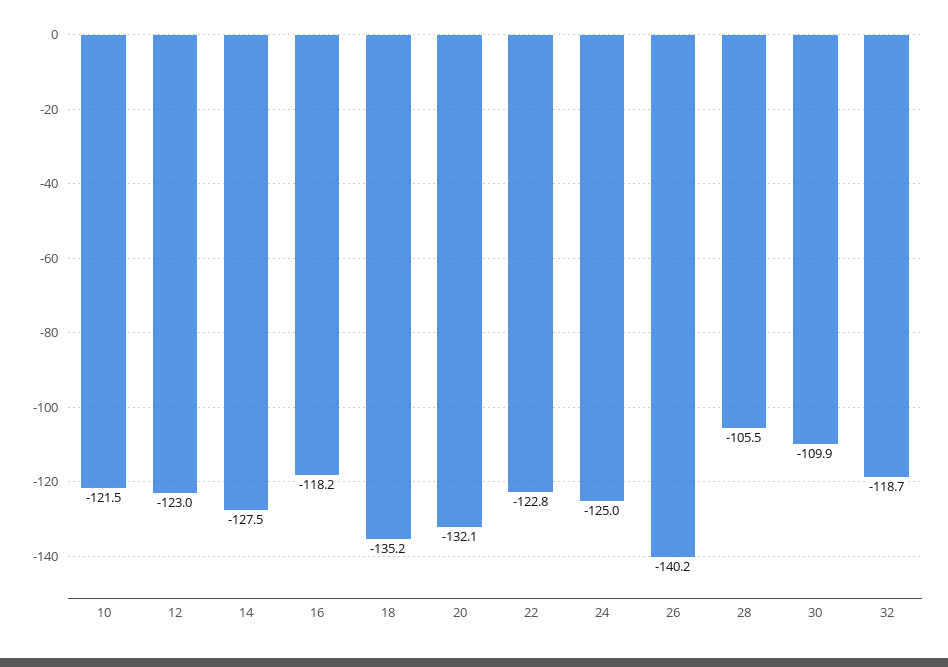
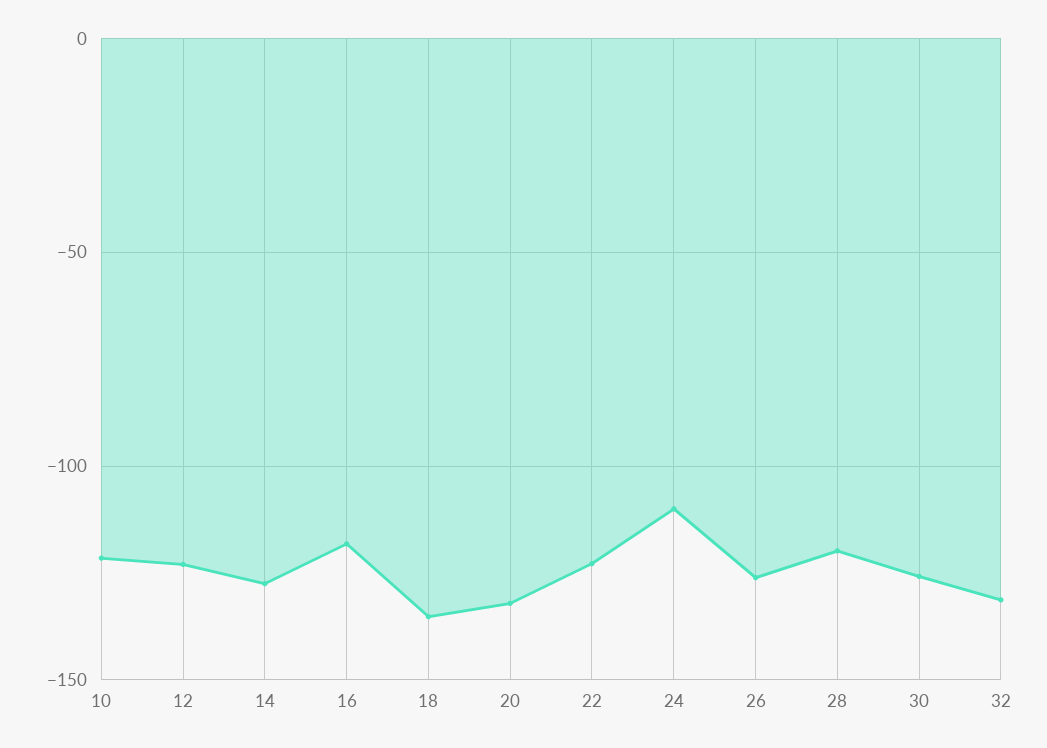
  {
    "10": -121.5,
    "12": -123,
    "14": -127.5,
    "16": -118.2,
    "18": -135.2,
    "20": -132.1,
    "22": -122.8,
-   "24": -125,
+   "24": -110,
-   "26": -140.2,
+   "26": -125,
-   "28": -105.5,
+   "28": -120,
-   "30": -109.9,
+   "30": -125,
-   "32": -118.7
+   "32": -130
  }

